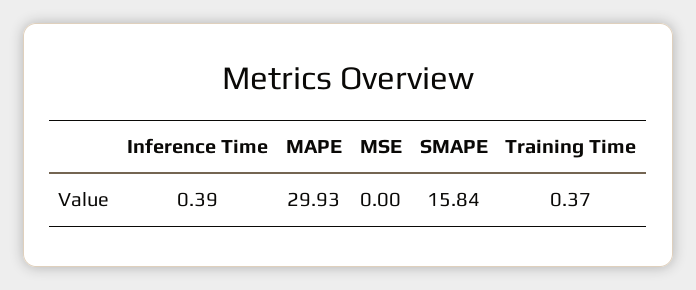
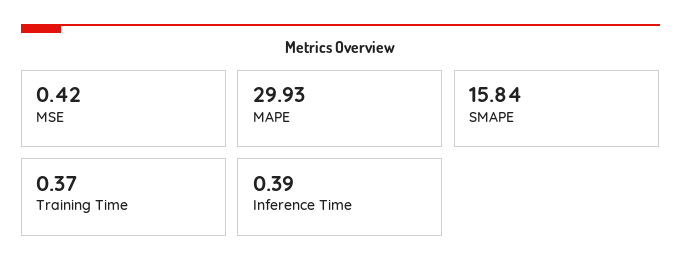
  {
    "Inference Time": 0.39,
    "MAPE": 29.93,
-   "MSE": 0,
+   "MSE": 0.42,
    "SMAPE": 15.84,
    "Training Time": 0.37
  }

